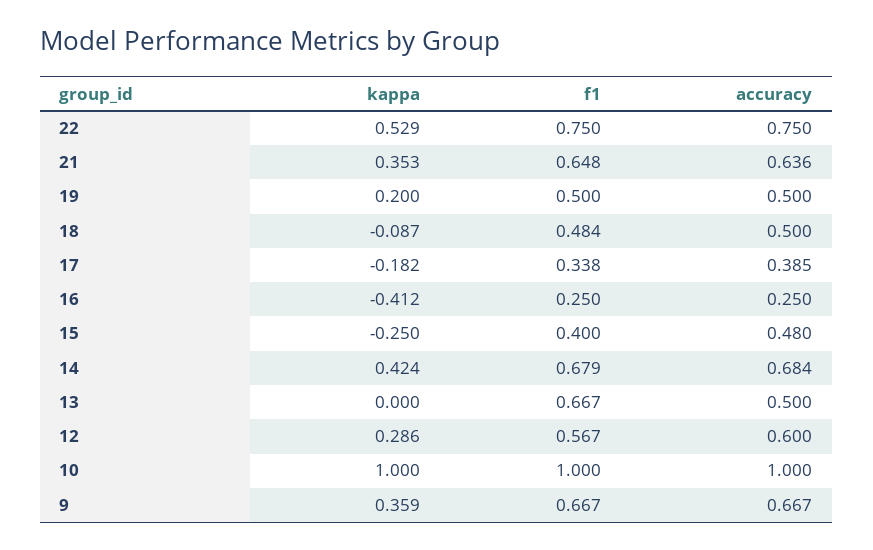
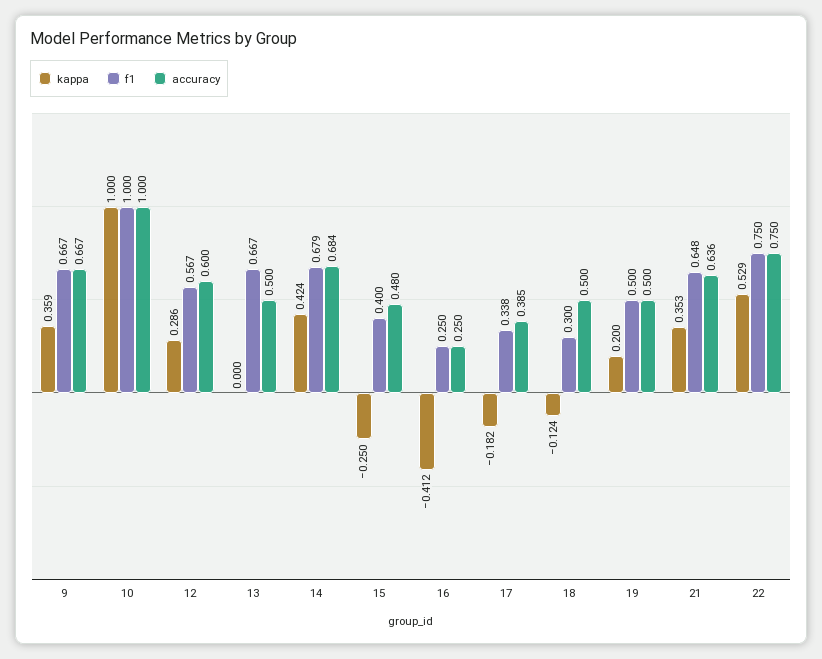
  {
    "kappa": {
      "22": 0.529,
      "21": 0.353,
      "19": 0.2,
-     "18": -0.087,
+     "18": -0.124,
      "17": -0.182,
      "16": -0.412,
      "15": -0.25,
      "14": 0.424,
      "13": 0,
      "12": 0.286,
      "10": 1,
      "9": 0.359
    },
    "f1": {
      "22": 0.75,
      "21": 0.648,
      "19": 0.5,
-     "18": 0.484,
+     "18": 0.3,
      "17": 0.338,
      "16": 0.25,
      "15": 0.4,
      "14": 0.679,
      "13": 0.667,
      "12": 0.567,
      "10": 1,
      "9": 0.667
    },
    "accuracy": {
      "22": 0.75,
      "21": 0.636,
      "19": 0.5,
      "18": 0.5,
      "17": 0.385,
      "16": 0.25,
      "15": 0.48,
      "14": 0.684,
      "13": 0.5,
      "12": 0.6,
      "10": 1,
      "9": 0.667
    }
  }

